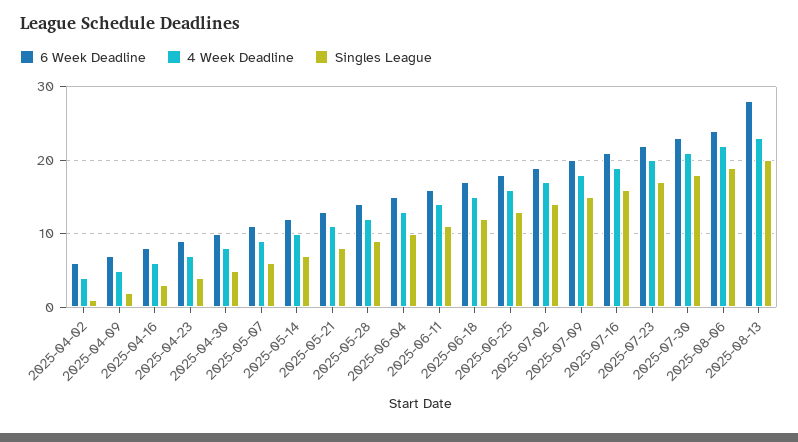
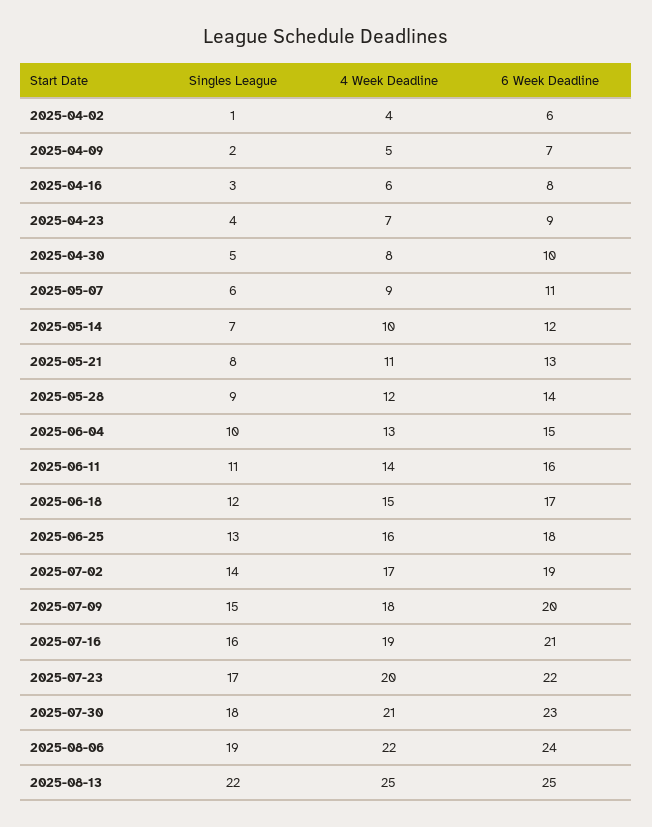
  {
    "6 Week Deadline": {
      "2025-04-02": 6,
      "2025-04-09": 7,
      "2025-04-16": 8,
      "2025-04-23": 9,
      "2025-04-30": 10,
      "2025-05-07": 11,
      "2025-05-14": 12,
      "2025-05-21": 13,
      "2025-05-28": 14,
      "2025-06-04": 15,
      "2025-06-11": 16,
      "2025-06-18": 17,
      "2025-06-25": 18,
      "2025-07-02": 19,
      "2025-07-09": 20,
      "2025-07-16": 21,
      "2025-07-23": 22,
      "2025-07-30": 23,
      "2025-08-06": 24,
-     "2025-08-13": 28
+     "2025-08-13": 25
    },
    "4 Week Deadline": {
      "2025-04-02": 4,
      "2025-04-09": 5,
      "2025-04-16": 6,
      "2025-04-23": 7,
      "2025-04-30": 8,
      "2025-05-07": 9,
      "2025-05-14": 10,
      "2025-05-21": 11,
      "2025-05-28": 12,
      "2025-06-04": 13,
      "2025-06-11": 14,
      "2025-06-18": 15,
      "2025-06-25": 16,
      "2025-07-02": 17,
      "2025-07-09": 18,
      "2025-07-16": 19,
      "2025-07-23": 20,
      "2025-07-30": 21,
      "2025-08-06": 22,
-     "2025-08-13": 23
+     "2025-08-13": 25
    },
    "Singles League": {
      "2025-04-02": 1,
      "2025-04-09": 2,
      "2025-04-16": 3,
      "2025-04-23": 4,
      "2025-04-30": 5,
      "2025-05-07": 6,
      "2025-05-14": 7,
      "2025-05-21": 8,
      "2025-05-28": 9,
      "2025-06-04": 10,
      "2025-06-11": 11,
      "2025-06-18": 12,
      "2025-06-25": 13,
      "2025-07-02": 14,
      "2025-07-09": 15,
      "2025-07-16": 16,
      "2025-07-23": 17,
      "2025-07-30": 18,
      "2025-08-06": 19,
-     "2025-08-13": 20
+     "2025-08-13": 22
    }
  }

